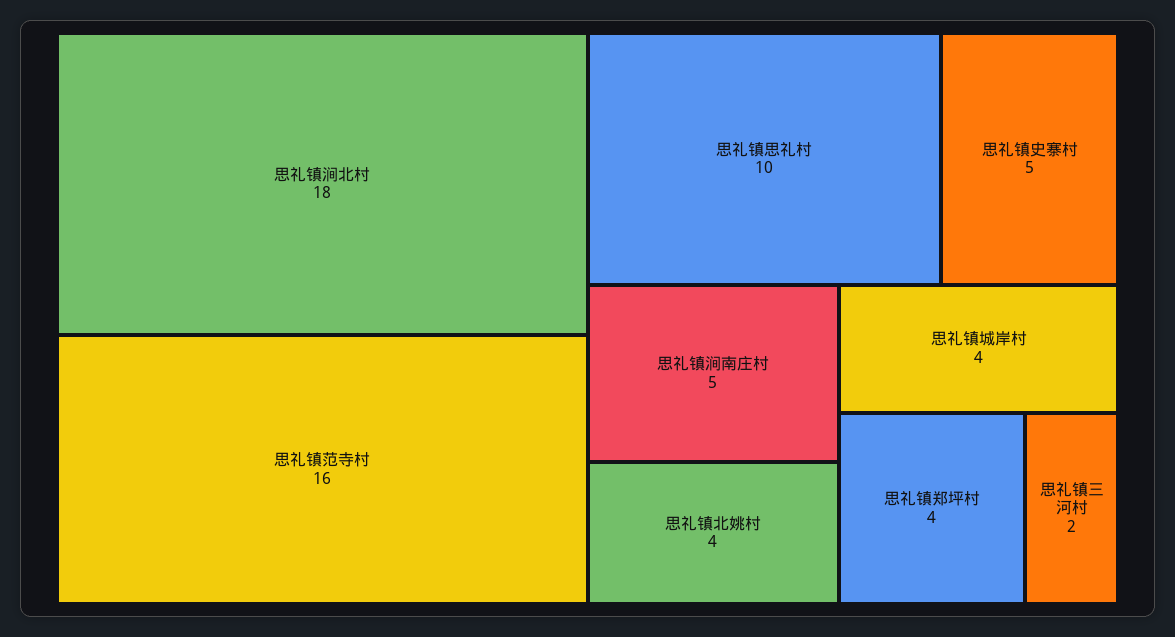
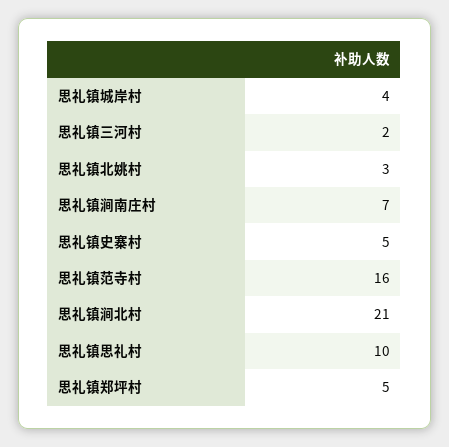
  {
-   "思礼镇涧北村": 18,
+   "思礼镇涧北村": 21,
    "思礼镇范寺村": 16,
    "思礼镇思礼村": 10,
    "思礼镇史寨村": 5,
-   "思礼镇涧南庄村": 5,
+   "思礼镇涧南庄村": 7,
-   "思礼镇北姚村": 4,
+   "思礼镇北姚村": 3,
    "思礼镇城岸村": 4,
-   "思礼镇郑坪村": 4,
+   "思礼镇郑坪村": 5,
    "思礼镇三河村": 2
  }

